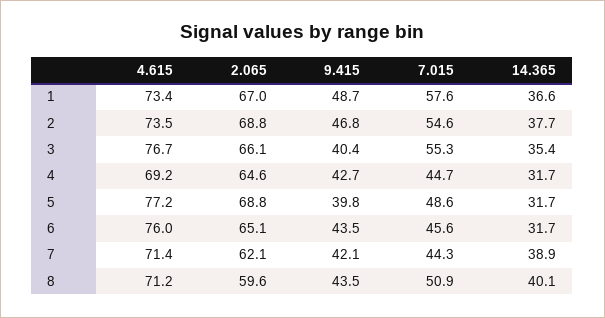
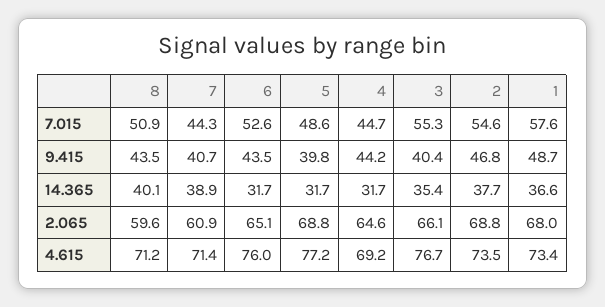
  {
    "4.615": {
      "1": 73.4,
      "2": 73.5,
      "3": 76.7,
      "4": 69.2,
      "5": 77.2,
      "6": 76,
      "7": 71.4,
      "8": 71.2
    },
    "2.065": {
-     "1": 67,
+     "1": 68,
      "2": 68.8,
      "3": 66.1,
      "4": 64.6,
      "5": 68.8,
      "6": 65.1,
-     "7": 62.1,
+     "7": 60.9,
      "8": 59.6
    },
    "9.415": {
      "1": 48.7,
      "2": 46.8,
      "3": 40.4,
-     "4": 42.7,
+     "4": 44.2,
      "5": 39.8,
      "6": 43.5,
-     "7": 42.1,
+     "7": 40.7,
      "8": 43.5
    },
    "7.015": {
      "1": 57.6,
      "2": 54.6,
      "3": 55.3,
      "4": 44.7,
      "5": 48.6,
-     "6": 45.6,
+     "6": 52.6,
      "7": 44.3,
      "8": 50.9
    },
    "14.365": {
      "1": 36.6,
      "2": 37.7,
      "3": 35.4,
      "4": 31.7,
      "5": 31.7,
      "6": 31.7,
      "7": 38.9,
      "8": 40.1
    }
  }

